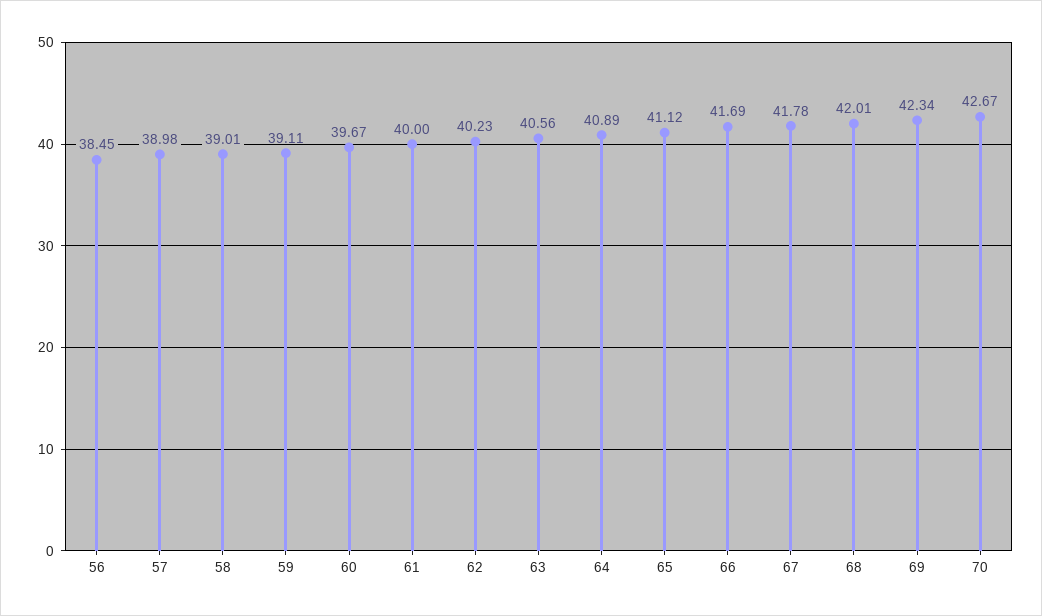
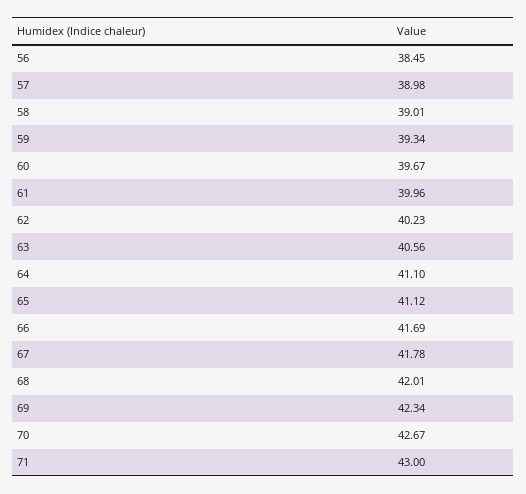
  {
    "56": 38.45,
    "57": 38.98,
    "58": 39.01,
-   "59": 39.11,
+   "59": 39.34,
    "60": 39.67,
-   "61": 40,
+   "61": 39.96,
    "62": 40.23,
    "63": 40.56,
-   "64": 40.89,
+   "64": 41.1,
    "65": 41.12,
    "66": 41.69,
    "67": 41.78,
    "68": 42.01,
    "69": 42.34,
-   "70": 42.67
+   "70": 42.67,
+   "71": 43
  }

